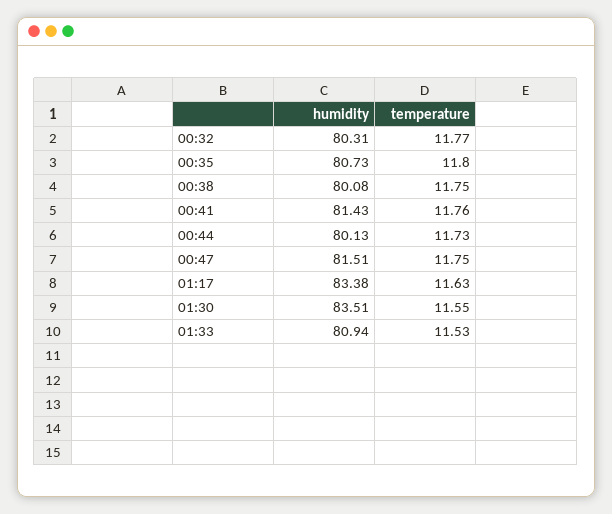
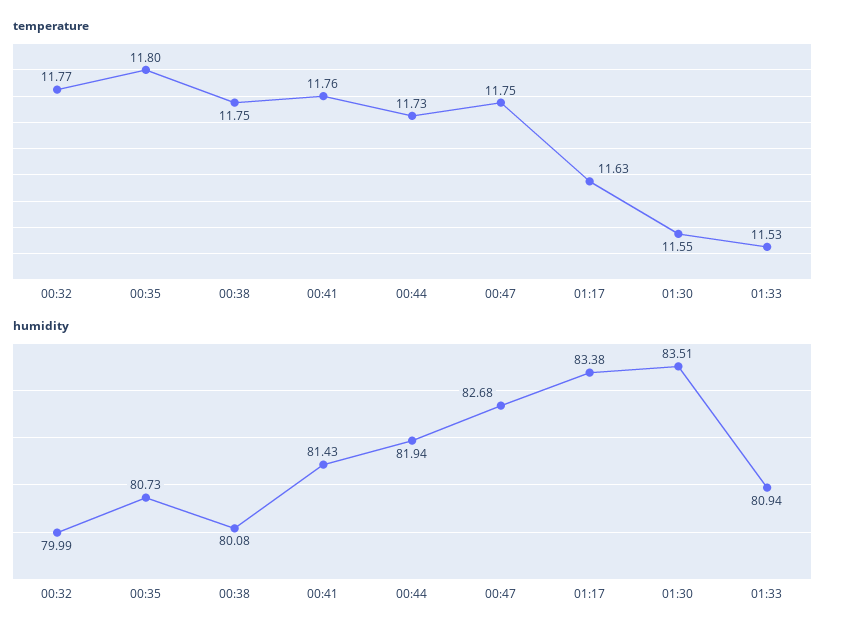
  {
    "humidity": {
-     "00:32": 80.31,
+     "00:32": 79.99,
      "00:35": 80.73,
      "00:38": 80.08,
      "00:41": 81.43,
-     "00:44": 80.13,
+     "00:44": 81.94,
-     "00:47": 81.51,
+     "00:47": 82.68,
      "01:17": 83.38,
      "01:30": 83.51,
      "01:33": 80.94
    },
    "temperature": {
      "00:32": 11.77,
      "00:35": 11.8,
      "00:38": 11.75,
      "00:41": 11.76,
      "00:44": 11.73,
      "00:47": 11.75,
      "01:17": 11.63,
      "01:30": 11.55,
      "01:33": 11.53
    }
  }

